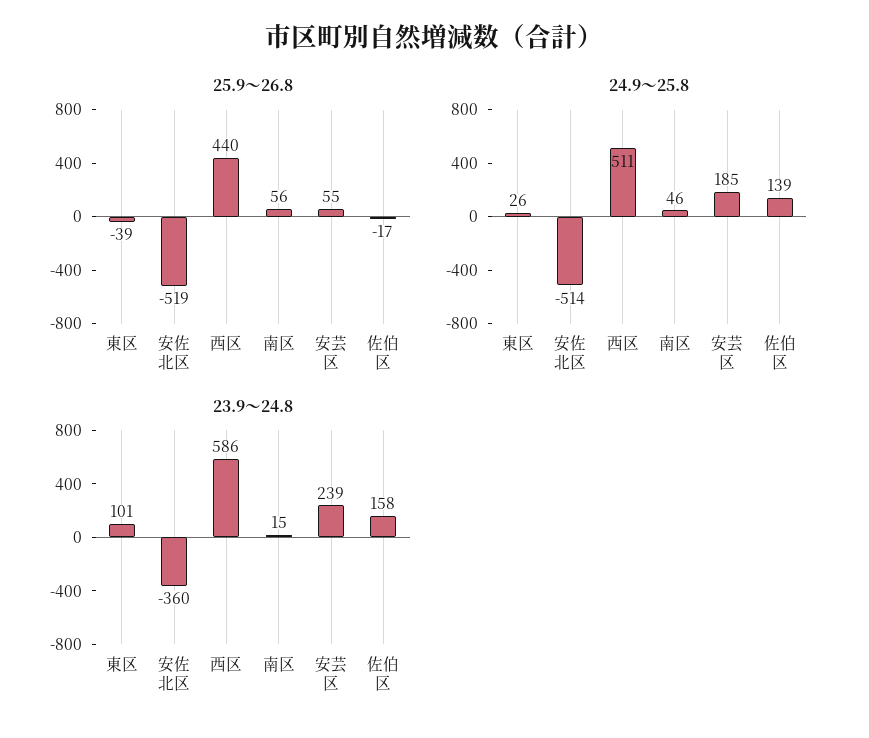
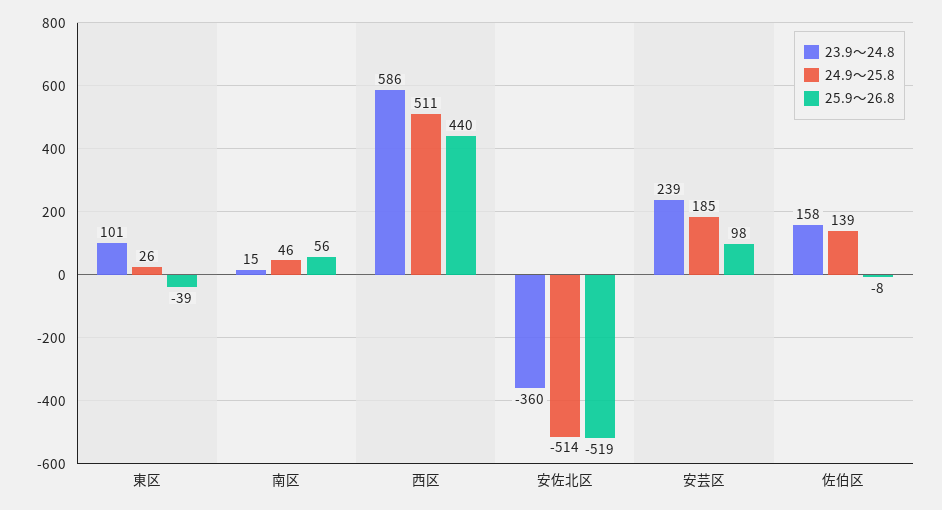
  {
    "25.9～26.8": {
      "東区": -39,
      "安佐北区": -519,
      "西区": 440,
      "南区": 56,
-     "安芸区": 55,
+     "安芸区": 98,
-     "佐伯区": -17
+     "佐伯区": -8
    },
    "24.9～25.8": {
      "東区": 26,
      "安佐北区": -514,
      "西区": 511,
      "南区": 46,
      "安芸区": 185,
      "佐伯区": 139
    },
    "23.9～24.8": {
      "東区": 101,
      "安佐北区": -360,
      "西区": 586,
      "南区": 15,
      "安芸区": 239,
      "佐伯区": 158
    }
  }

